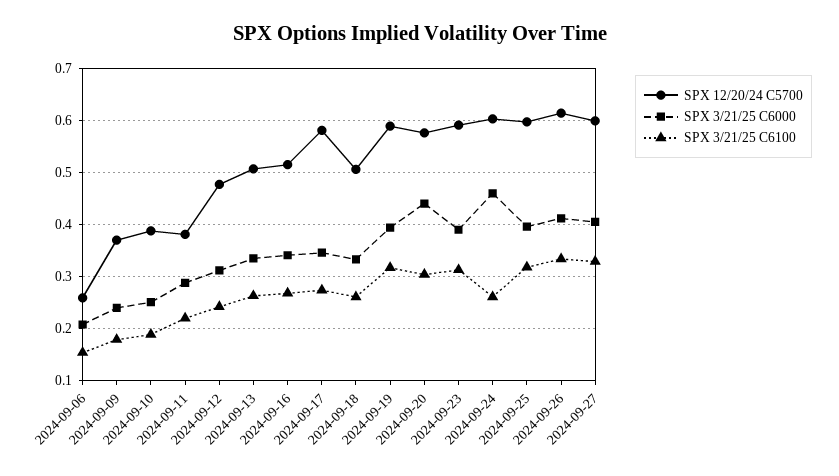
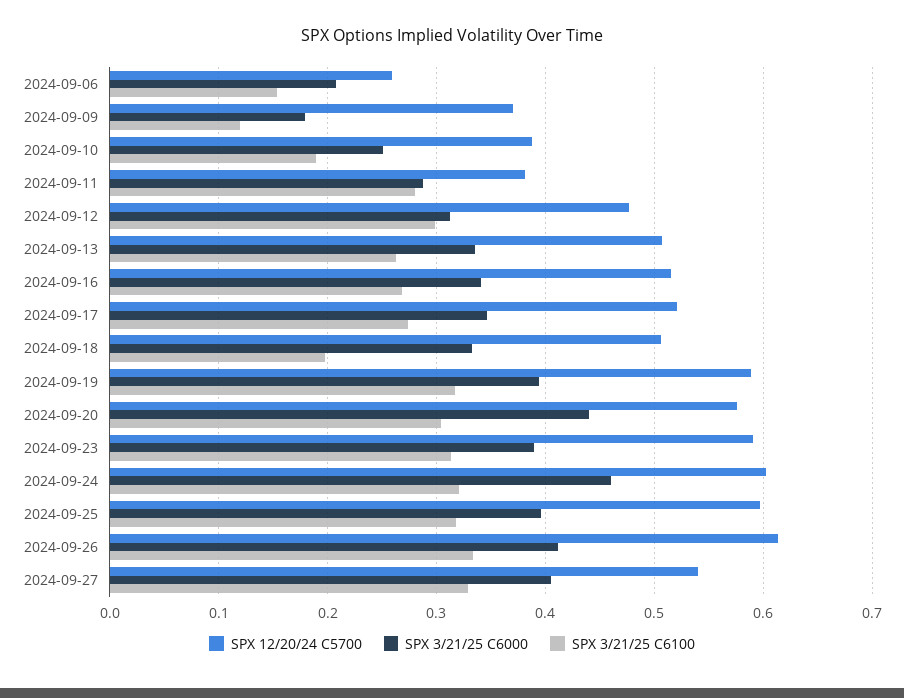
  {
    "SPX 12/20/24 C5700": {
      "2024-09-06": 0.26,
      "2024-09-09": 0.37,
      "2024-09-10": 0.39,
      "2024-09-11": 0.38,
      "2024-09-12": 0.48,
      "2024-09-13": 0.51,
      "2024-09-16": 0.52,
-     "2024-09-17": 0.58,
+     "2024-09-17": 0.52,
      "2024-09-18": 0.51,
      "2024-09-19": 0.59,
      "2024-09-20": 0.58,
      "2024-09-23": 0.59,
      "2024-09-24": 0.6,
      "2024-09-25": 0.6,
      "2024-09-26": 0.61,
-     "2024-09-27": 0.6
+     "2024-09-27": 0.54
    },
    "SPX 3/21/25 C6000": {
      "2024-09-06": 0.21,
-     "2024-09-09": 0.24,
+     "2024-09-09": 0.18,
      "2024-09-10": 0.25,
      "2024-09-11": 0.29,
      "2024-09-12": 0.31,
      "2024-09-13": 0.34,
      "2024-09-16": 0.34,
      "2024-09-17": 0.35,
      "2024-09-18": 0.33,
      "2024-09-19": 0.39,
      "2024-09-20": 0.44,
      "2024-09-23": 0.39,
      "2024-09-24": 0.46,
      "2024-09-25": 0.4,
      "2024-09-26": 0.41,
      "2024-09-27": 0.41
    },
    "SPX 3/21/25 C6100": {
      "2024-09-06": 0.15,
-     "2024-09-09": 0.18,
+     "2024-09-09": 0.12,
      "2024-09-10": 0.19,
-     "2024-09-11": 0.22,
+     "2024-09-11": 0.28,
-     "2024-09-12": 0.24,
+     "2024-09-12": 0.3,
      "2024-09-13": 0.26,
      "2024-09-16": 0.27,
      "2024-09-17": 0.27,
-     "2024-09-18": 0.26,
+     "2024-09-18": 0.2,
      "2024-09-19": 0.32,
      "2024-09-20": 0.3,
      "2024-09-23": 0.31,
-     "2024-09-24": 0.26,
+     "2024-09-24": 0.32,
      "2024-09-25": 0.32,
      "2024-09-26": 0.33,
      "2024-09-27": 0.33
    }
  }

